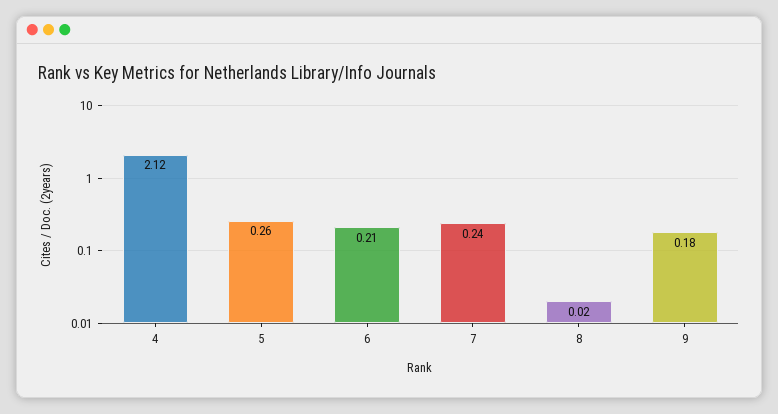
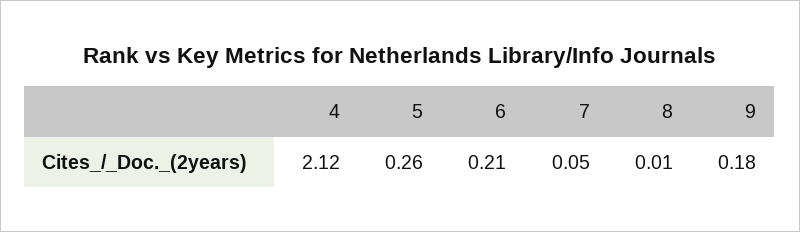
  {
    "4": 2.12,
    "5": 0.26,
    "6": 0.21,
-   "7": 0.24,
+   "7": 0.05,
-   "8": 0.02,
+   "8": 0.01,
    "9": 0.18
  }

